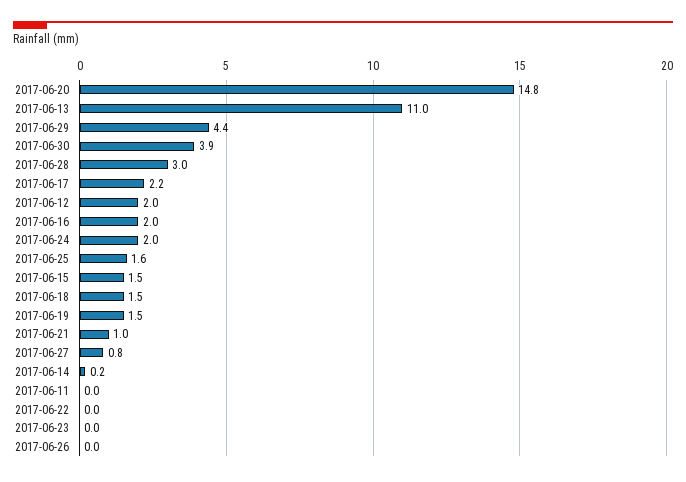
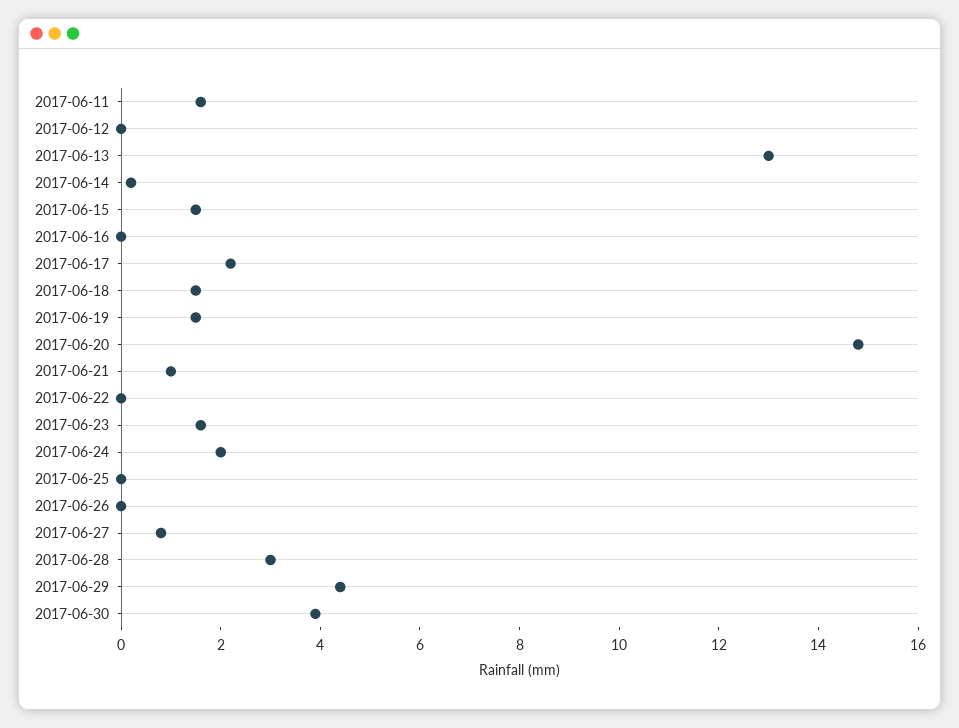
  {
    "2017-06-20": 14.8,
-   "2017-06-13": 11,
+   "2017-06-13": 13,
    "2017-06-29": 4.4,
    "2017-06-30": 3.9,
    "2017-06-28": 3,
    "2017-06-17": 2.2,
-   "2017-06-12": 2,
+   "2017-06-12": 0,
-   "2017-06-16": 2,
+   "2017-06-16": 0,
    "2017-06-24": 2,
-   "2017-06-25": 1.6,
+   "2017-06-25": 0,
    "2017-06-15": 1.5,
    "2017-06-18": 1.5,
    "2017-06-19": 1.5,
    "2017-06-21": 1,
    "2017-06-27": 0.8,
    "2017-06-14": 0.2,
-   "2017-06-11": 0,
+   "2017-06-11": 1.5,
    "2017-06-22": 0,
-   "2017-06-23": 0,
+   "2017-06-23": 1.5,
    "2017-06-26": 0
  }

